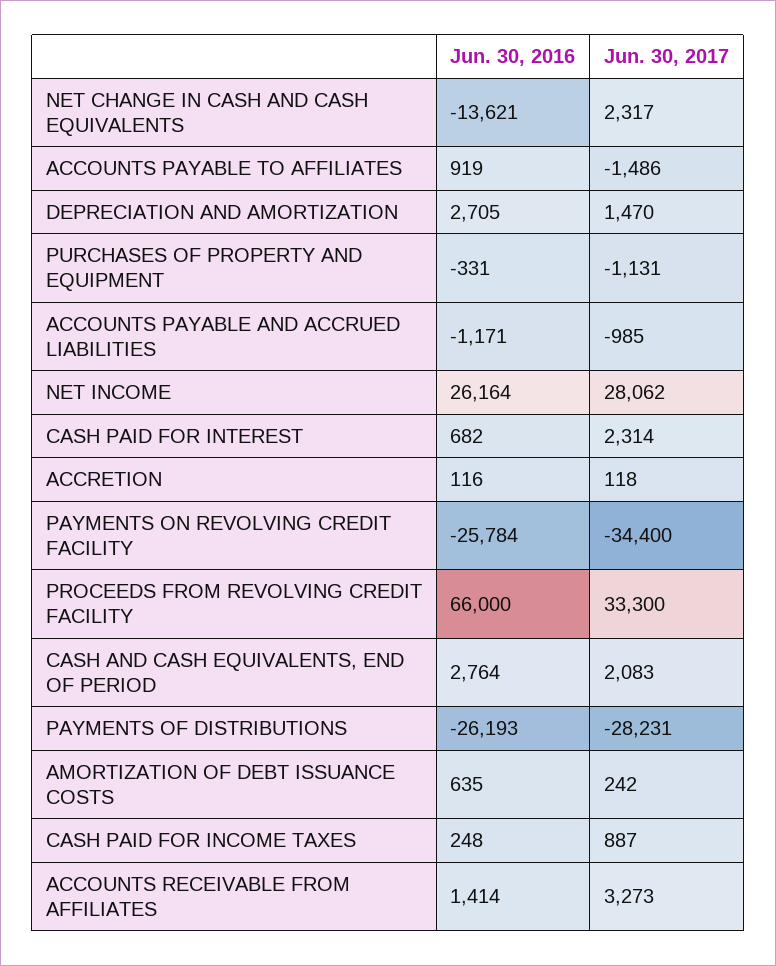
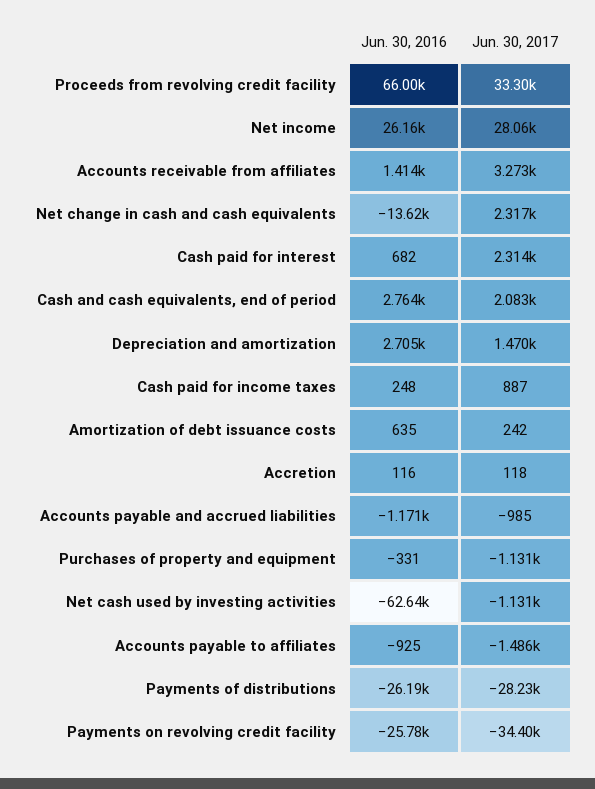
  {
    "Jun. 30, 2016": {
      "NET CHANGE IN CASH AND CASH EQUIVALENTS": -13621,
-     "ACCOUNTS PAYABLE TO AFFILIATES": 919,
+     "ACCOUNTS PAYABLE TO AFFILIATES": -925,
      "DEPRECIATION AND AMORTIZATION": 2705,
      "PURCHASES OF PROPERTY AND EQUIPMENT": -331,
      "ACCOUNTS PAYABLE AND ACCRUED LIABILITIES": -1171,
      "NET INCOME": 26164,
      "CASH PAID FOR INTEREST": 682,
      "ACCRETION": 116,
      "PAYMENTS ON REVOLVING CREDIT FACILITY": -25784,
      "PROCEEDS FROM REVOLVING CREDIT FACILITY": 66000,
      "CASH AND CASH EQUIVALENTS, END OF PERIOD": 2764,
      "PAYMENTS OF DISTRIBUTIONS": -26193,
      "AMORTIZATION OF DEBT ISSUANCE COSTS": 635,
      "CASH PAID FOR INCOME TAXES": 248,
-     "ACCOUNTS RECEIVABLE FROM AFFILIATES": 1414
+     "ACCOUNTS RECEIVABLE FROM AFFILIATES": 1414,
+     "Net cash used by investing activities": -62640
    },
    "Jun. 30, 2017": {
      "NET CHANGE IN CASH AND CASH EQUIVALENTS": 2317,
      "ACCOUNTS PAYABLE TO AFFILIATES": -1486,
      "DEPRECIATION AND AMORTIZATION": 1470,
      "PURCHASES OF PROPERTY AND EQUIPMENT": -1131,
      "ACCOUNTS PAYABLE AND ACCRUED LIABILITIES": -985,
      "NET INCOME": 28062,
      "CASH PAID FOR INTEREST": 2314,
      "ACCRETION": 118,
      "PAYMENTS ON REVOLVING CREDIT FACILITY": -34400,
      "PROCEEDS FROM REVOLVING CREDIT FACILITY": 33300,
      "CASH AND CASH EQUIVALENTS, END OF PERIOD": 2083,
      "PAYMENTS OF DISTRIBUTIONS": -28231,
      "AMORTIZATION OF DEBT ISSUANCE COSTS": 242,
      "CASH PAID FOR INCOME TAXES": 887,
-     "ACCOUNTS RECEIVABLE FROM AFFILIATES": 3273
+     "ACCOUNTS RECEIVABLE FROM AFFILIATES": 3273,
+     "Net cash used by investing activities": -1131
    }
  }

